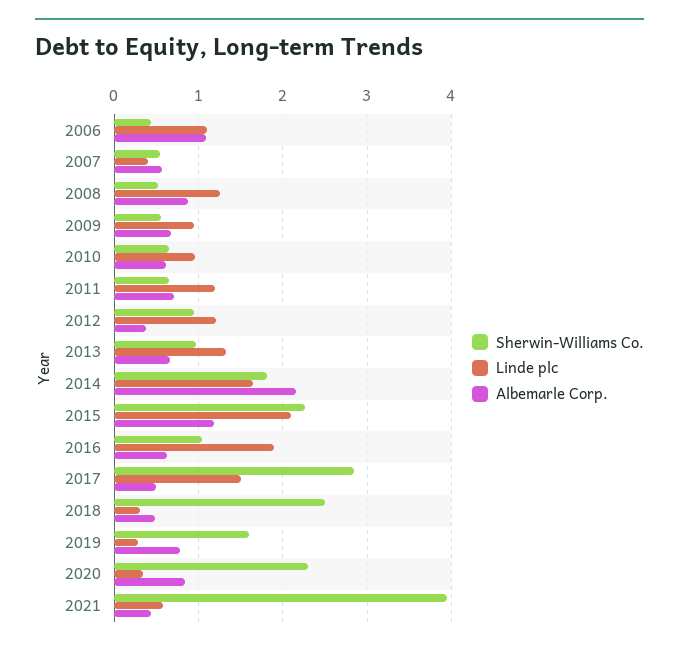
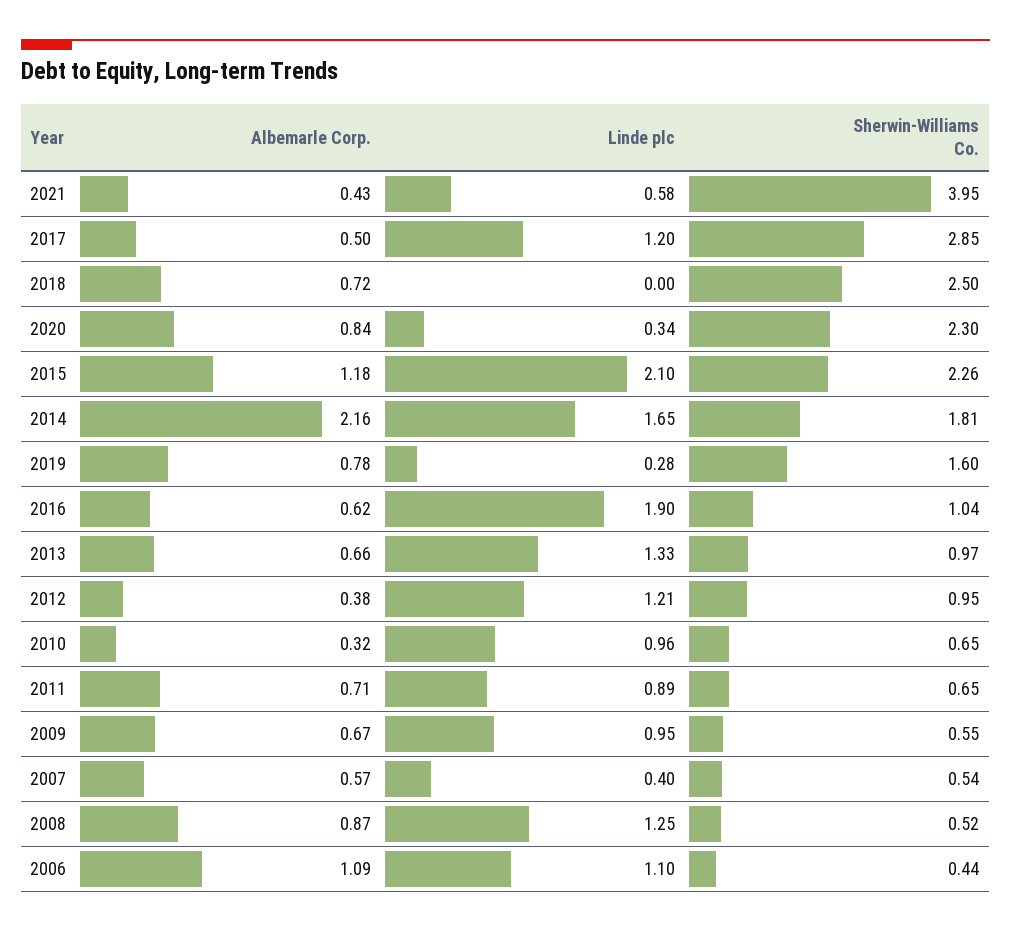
  {
    "Sherwin-Williams Co.": {
      "2006": 0.44,
      "2007": 0.54,
      "2008": 0.52,
      "2009": 0.55,
      "2010": 0.65,
      "2011": 0.65,
      "2012": 0.95,
      "2013": 0.97,
      "2014": 1.81,
      "2015": 2.26,
      "2016": 1.04,
      "2017": 2.85,
      "2018": 2.5,
      "2019": 1.6,
      "2020": 2.3,
      "2021": 3.95
    },
    "Linde plc": {
      "2006": 1.1,
      "2007": 0.4,
      "2008": 1.25,
      "2009": 0.95,
      "2010": 0.96,
-     "2011": 1.2,
+     "2011": 0.89,
      "2012": 1.21,
      "2013": 1.33,
      "2014": 1.65,
      "2015": 2.1,
      "2016": 1.9,
-     "2017": 1.5,
+     "2017": 1.2,
-     "2018": 0.3,
+     "2018": 0,
      "2019": 0.28,
      "2020": 0.34,
      "2021": 0.58
    },
    "Albemarle Corp.": {
      "2006": 1.09,
      "2007": 0.57,
      "2008": 0.87,
      "2009": 0.67,
-     "2010": 0.6,
+     "2010": 0.32,
      "2011": 0.71,
      "2012": 0.38,
      "2013": 0.66,
      "2014": 2.16,
      "2015": 1.18,
      "2016": 0.62,
      "2017": 0.5,
-     "2018": 0.5,
+     "2018": 0.72,
      "2019": 0.78,
      "2020": 0.84,
      "2021": 0.43
    }
  }

